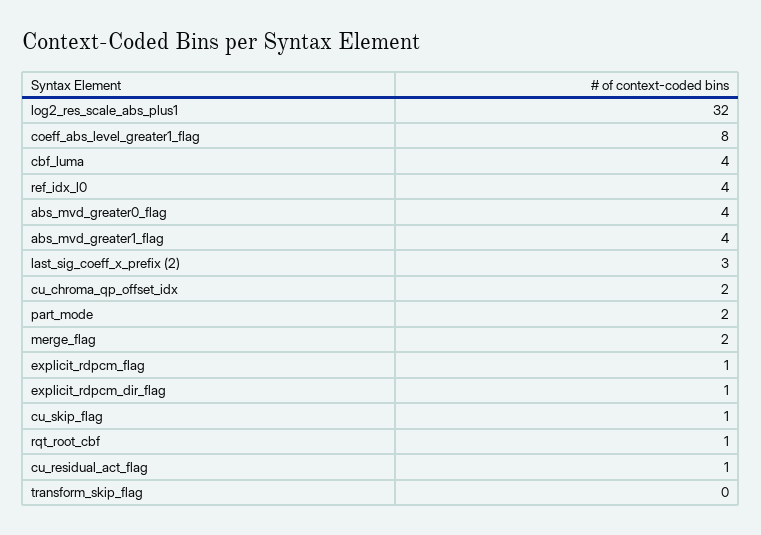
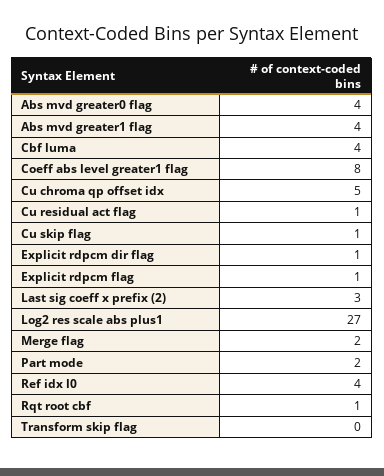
  {
-   "log2_res_scale_abs_plus1": 32,
+   "log2_res_scale_abs_plus1": 27,
    "coeff_abs_level_greater1_flag": 8,
    "cbf_luma": 4,
    "ref_idx_l0": 4,
    "abs_mvd_greater0_flag": 4,
    "abs_mvd_greater1_flag": 4,
    "last_sig_coeff_x_prefix (2)": 3,
-   "cu_chroma_qp_offset_idx": 2,
+   "cu_chroma_qp_offset_idx": 5,
    "part_mode": 2,
    "merge_flag": 2,
    "explicit_rdpcm_flag": 1,
    "explicit_rdpcm_dir_flag": 1,
    "cu_skip_flag": 1,
    "rqt_root_cbf": 1,
    "cu_residual_act_flag": 1,
    "transform_skip_flag": 0
  }

